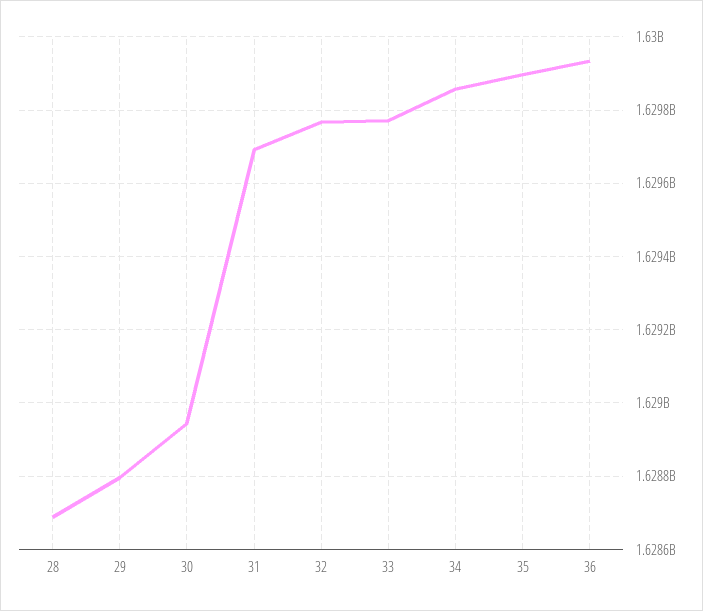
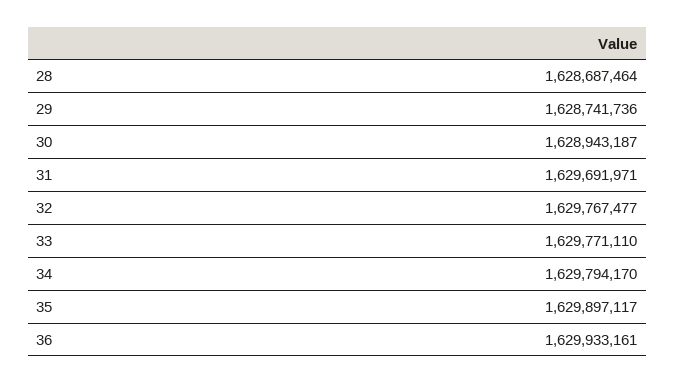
  {
    "28": 1628687464,
-   "29": 1628800000,
+   "29": 1628741736,
    "30": 1628943187,
    "31": 1629691971,
    "32": 1629767477,
    "33": 1629771110,
-   "34": 1629860000,
+   "34": 1629794170,
    "35": 1629897117,
    "36": 1629933161
  }

